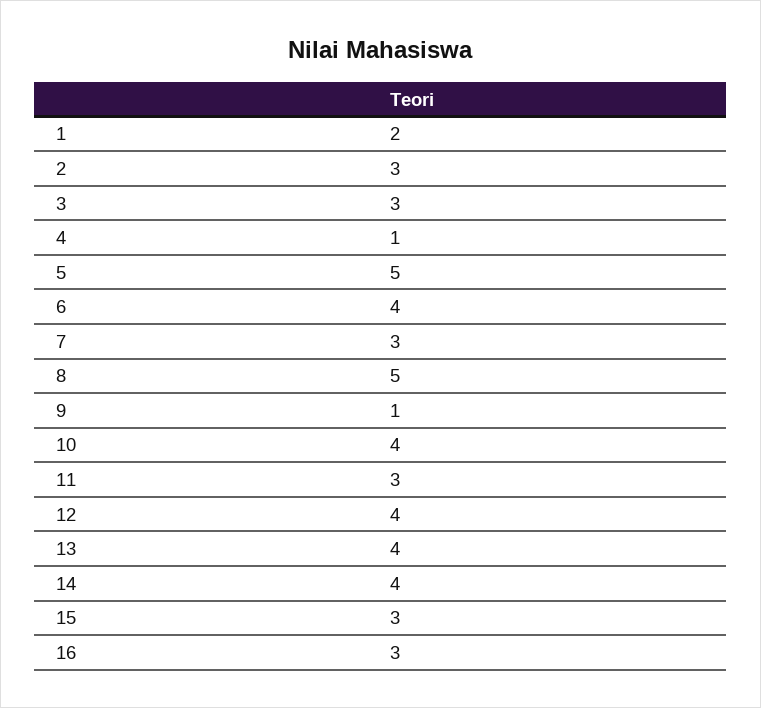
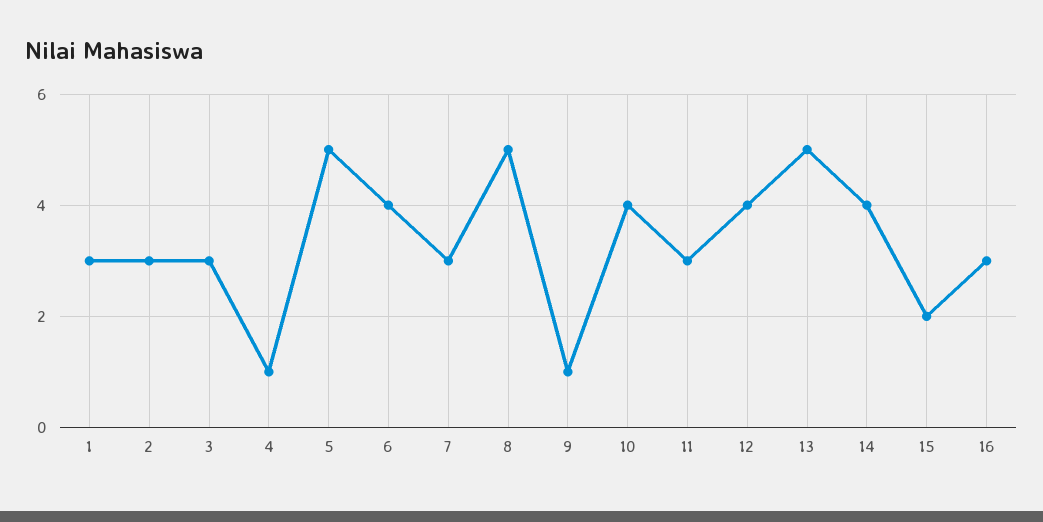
  {
-   "1": 2,
+   "1": 3,
    "2": 3,
    "3": 3,
    "4": 1,
    "5": 5,
    "6": 4,
    "7": 3,
    "8": 5,
    "9": 1,
    "10": 4,
    "11": 3,
    "12": 4,
-   "13": 4,
+   "13": 5,
    "14": 4,
-   "15": 3,
+   "15": 2,
    "16": 3
  }

